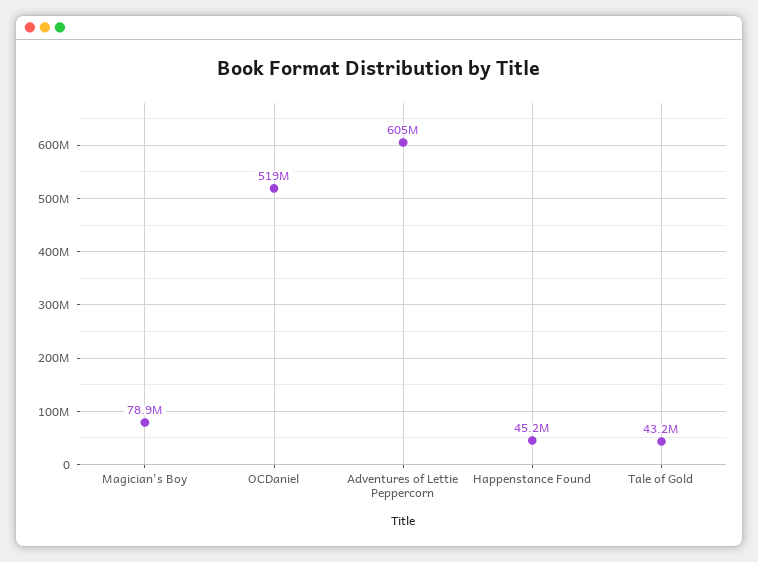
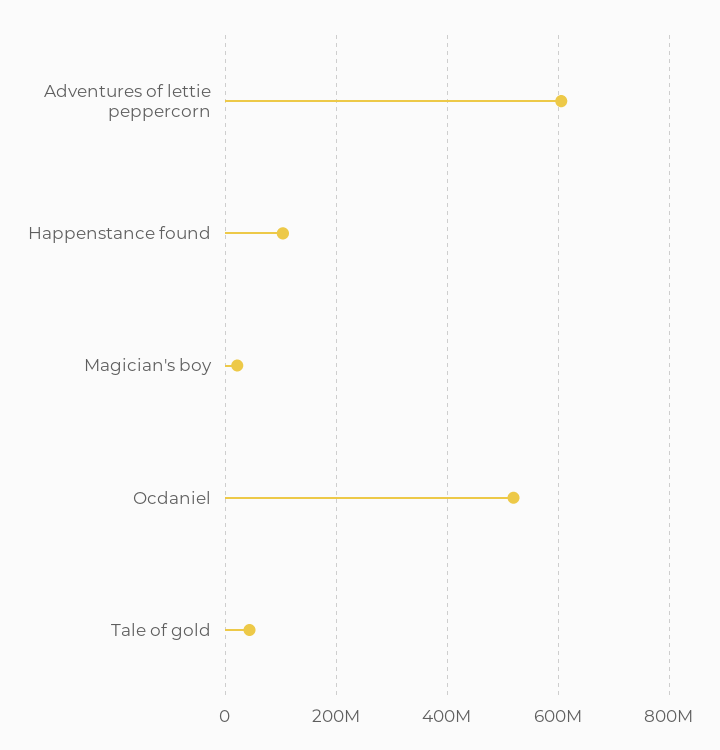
  {
-   "Magician's Boy": 78900000,
+   "Magician's Boy": 20000000,
    "OCDaniel": 519000000,
    "Adventures of Lettie Peppercorn": 605000000,
-   "Happenstance Found": 45200000,
+   "Happenstance Found": 100000000,
    "Tale of Gold": 43200000
  }

